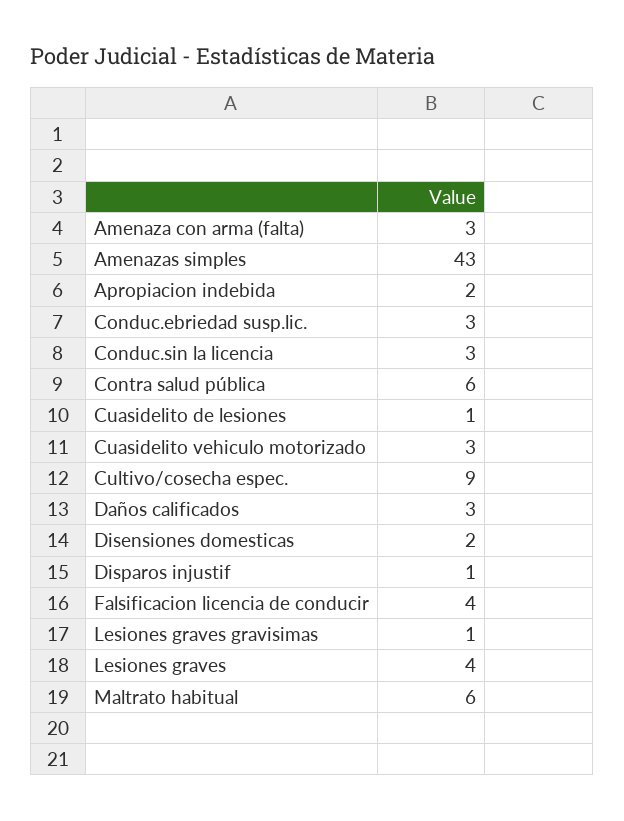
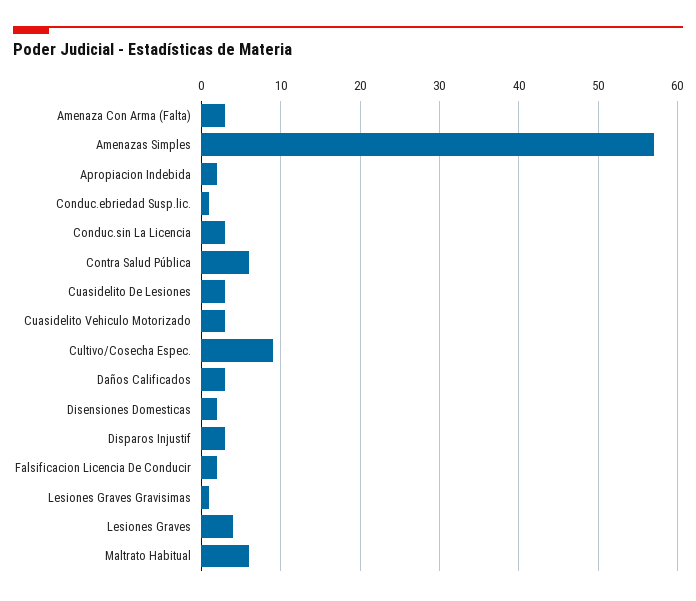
  {
    "Amenaza con arma (falta)": 3,
-   "Amenazas simples": 43,
+   "Amenazas simples": 57,
    "Apropiacion indebida": 2,
-   "Conduc.ebriedad susp.lic.": 3,
+   "Conduc.ebriedad susp.lic.": 1,
    "Conduc.sin la licencia": 3,
    "Contra salud pública": 6,
-   "Cuasidelito de lesiones": 1,
+   "Cuasidelito de lesiones": 3,
    "Cuasidelito vehiculo motorizado": 3,
    "Cultivo/cosecha espec.": 9,
    "Daños calificados": 3,
    "Disensiones domesticas": 2,
-   "Disparos injustif": 1,
+   "Disparos injustif": 3,
-   "Falsificacion licencia de conducir": 4,
+   "Falsificacion licencia de conducir": 2,
    "Lesiones graves gravisimas": 1,
    "Lesiones graves": 4,
    "Maltrato habitual": 6
  }

